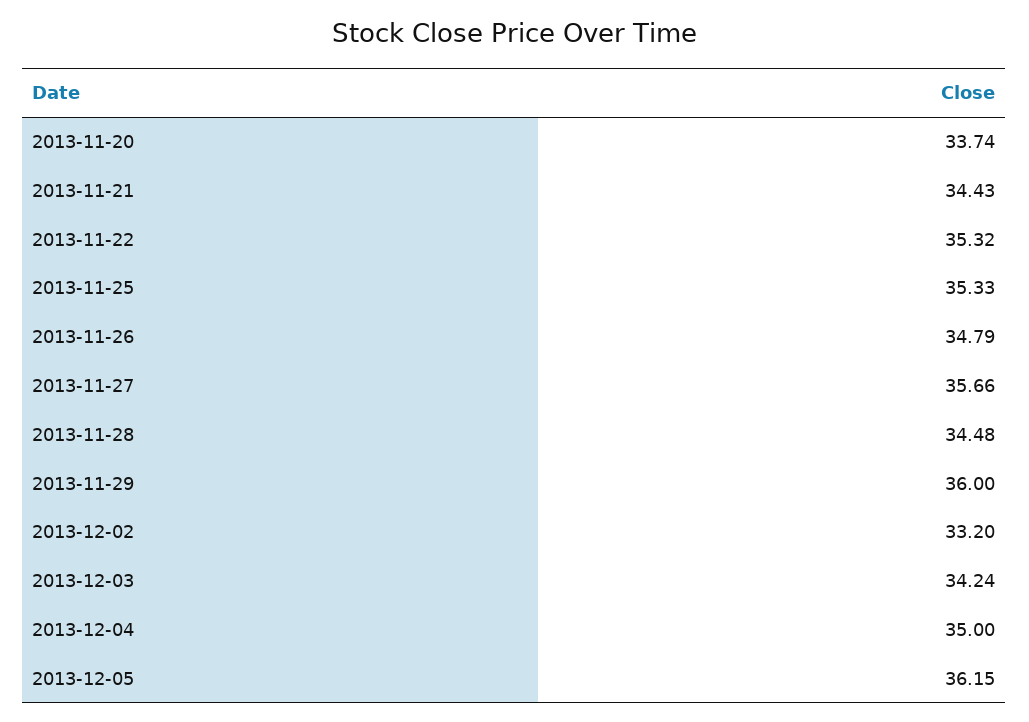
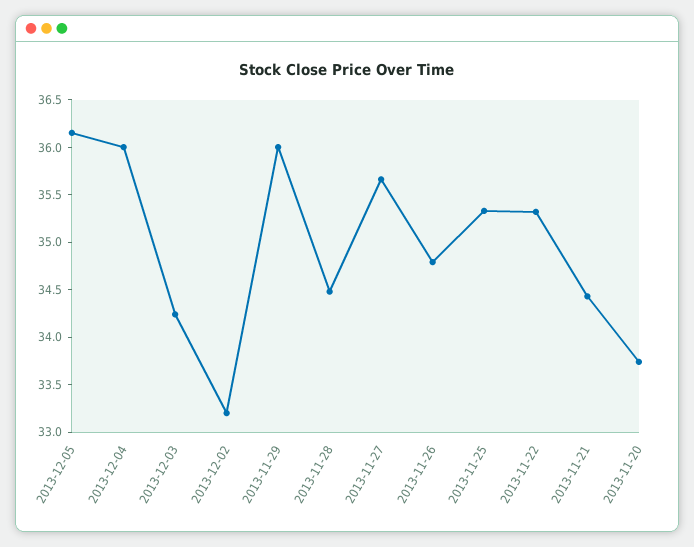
  {
    "2013-11-20": 33.74,
    "2013-11-21": 34.43,
    "2013-11-22": 35.32,
    "2013-11-25": 35.33,
    "2013-11-26": 34.79,
    "2013-11-27": 35.66,
    "2013-11-28": 34.48,
    "2013-11-29": 36,
    "2013-12-02": 33.2,
    "2013-12-03": 34.24,
-   "2013-12-04": 35,
+   "2013-12-04": 36,
    "2013-12-05": 36.15
  }

